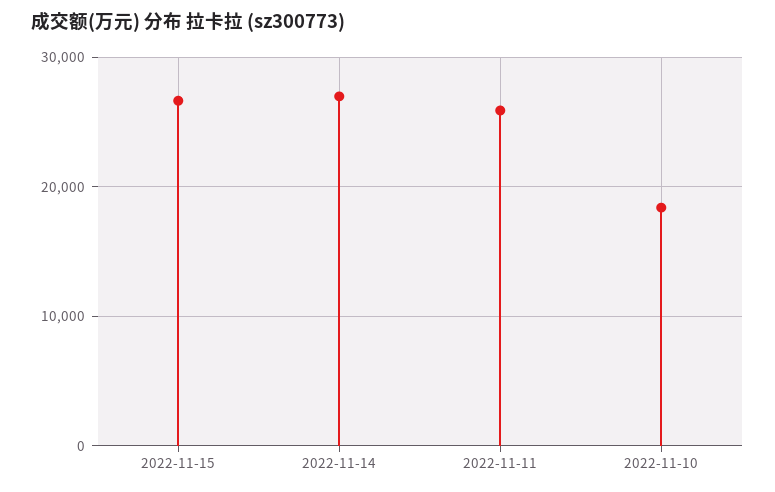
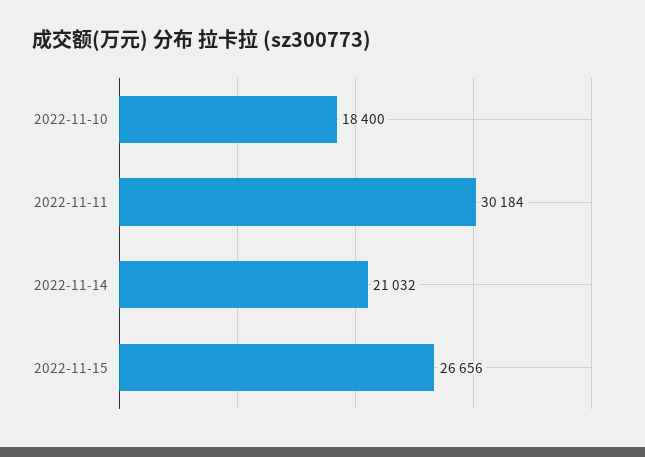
  {
    "2022-11-15": 26656,
-   "2022-11-14": 27000,
+   "2022-11-14": 21032,
-   "2022-11-11": 26000,
+   "2022-11-11": 30184,
    "2022-11-10": 18400
  }

